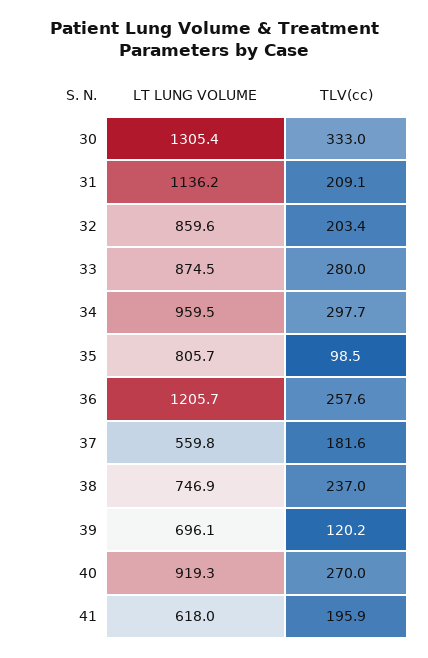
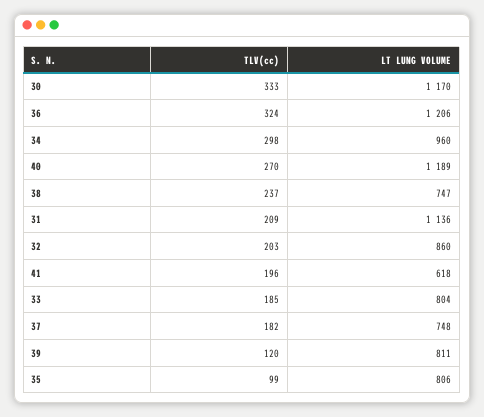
  {
    "LT LUNG VOLUME": {
-     "30": 1305.4,
+     "30": 1170,
      "31": 1136.2,
      "32": 859.6,
-     "33": 874.5,
+     "33": 804,
      "34": 959.5,
      "35": 805.7,
      "36": 1205.7,
-     "37": 559.8,
+     "37": 748,
      "38": 746.9,
-     "39": 696.1,
+     "39": 811,
-     "40": 919.3,
+     "40": 1189,
      "41": 618
    },
    "TLV(cc)": {
      "30": 333,
      "31": 209.1,
      "32": 203.4,
-     "33": 280,
+     "33": 185,
      "34": 297.7,
      "35": 98.5,
-     "36": 257.6,
+     "36": 324,
      "37": 181.6,
      "38": 237,
      "39": 120.2,
      "40": 270,
      "41": 195.9
    }
  }

